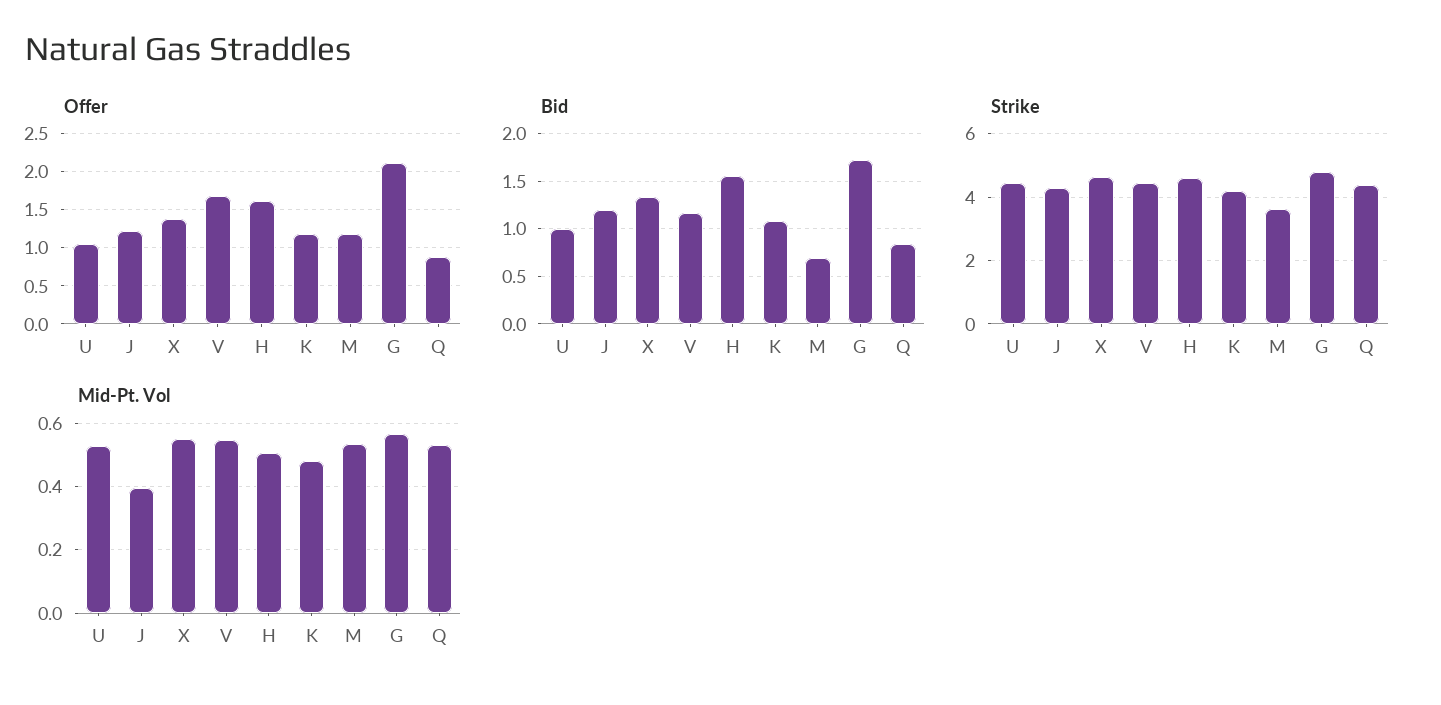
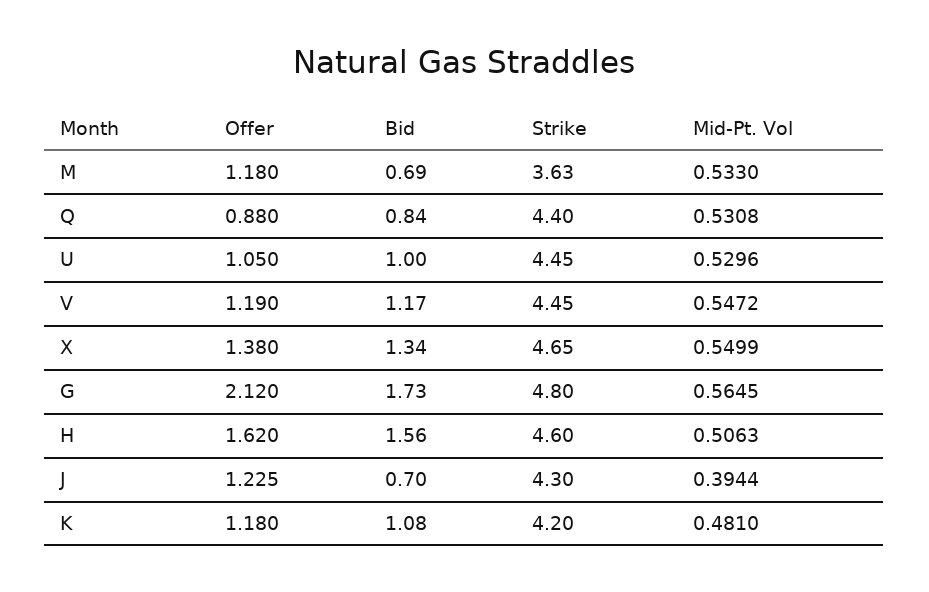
  {
    "Offer": {
      "U": 1.05,
      "J": 1.225,
      "X": 1.38,
-     "V": 1.7,
+     "V": 1.19,
      "H": 1.62,
      "K": 1.18,
      "M": 1.18,
      "G": 2.12,
      "Q": 0.88
    },
    "Bid": {
      "U": 1,
-     "J": 1.2,
+     "J": 0.7,
      "X": 1.34,
      "V": 1.17,
      "H": 1.56,
      "K": 1.08,
      "M": 0.69,
      "G": 1.73,
      "Q": 0.84
    },
    "Strike": {
      "U": 4.45,
      "J": 4.3,
      "X": 4.65,
      "V": 4.45,
      "H": 4.6,
      "K": 4.2,
      "M": 3.63,
      "G": 4.8,
      "Q": 4.4
    },
    "Mid-Pt. Vol": {
      "U": 0.5296,
      "J": 0.3944,
      "X": 0.5499,
      "V": 0.5472,
      "H": 0.5063,
      "K": 0.481,
      "M": 0.533,
      "G": 0.5645,
      "Q": 0.5308
    }
  }

